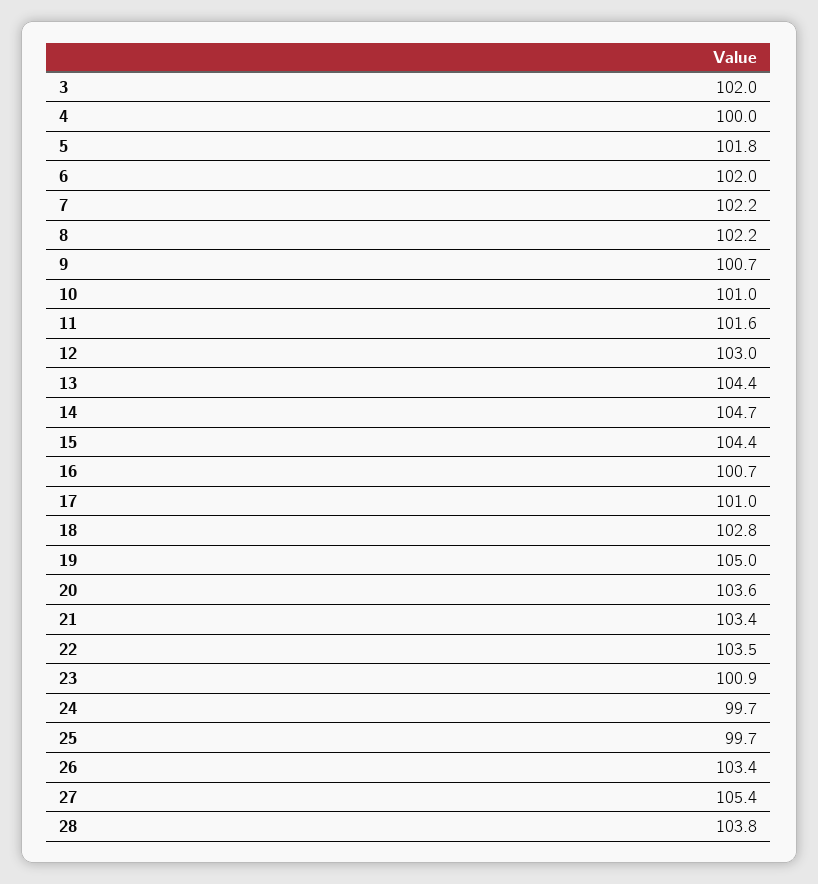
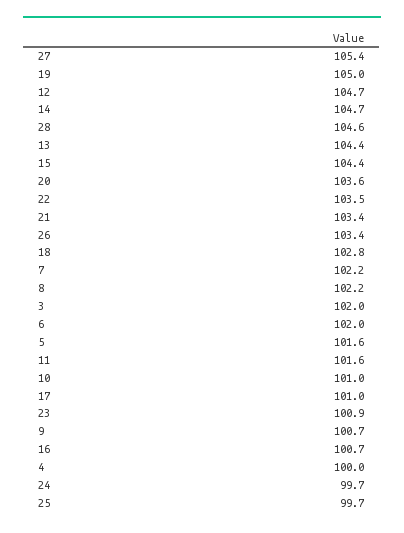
  {
    "3": 102,
    "4": 100,
-   "5": 101.8,
+   "5": 101.6,
    "6": 102,
    "7": 102.2,
    "8": 102.2,
    "9": 100.7,
    "10": 101,
    "11": 101.6,
-   "12": 103,
+   "12": 104.7,
    "13": 104.4,
    "14": 104.7,
    "15": 104.4,
    "16": 100.7,
    "17": 101,
    "18": 102.8,
    "19": 105,
    "20": 103.6,
    "21": 103.4,
    "22": 103.5,
    "23": 100.9,
    "24": 99.7,
    "25": 99.7,
    "26": 103.4,
    "27": 105.4,
-   "28": 103.8
+   "28": 104.6
  }

